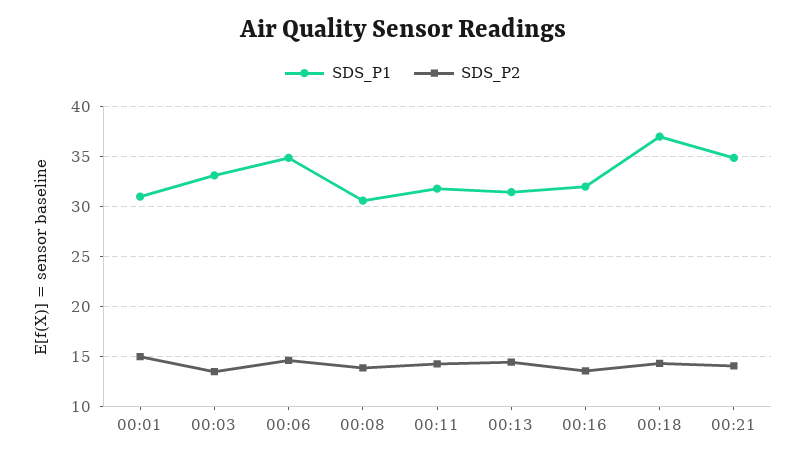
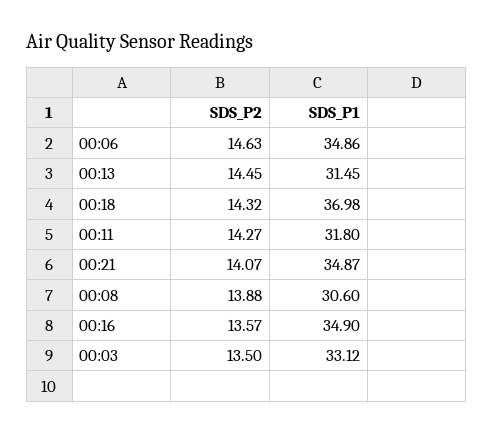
  {
    "SDS_P1": {
-     "00:01": 31,
      "00:03": 33.12,
      "00:06": 34.86,
      "00:08": 30.6,
      "00:11": 31.8,
      "00:13": 31.45,
-     "00:16": 32,
+     "00:16": 34.9,
      "00:18": 36.98,
      "00:21": 34.87
    },
    "SDS_P2": {
-     "00:01": 15,
      "00:03": 13.5,
      "00:06": 14.63,
      "00:08": 13.88,
      "00:11": 14.27,
      "00:13": 14.45,
      "00:16": 13.57,
      "00:18": 14.32,
      "00:21": 14.07
    }
  }

